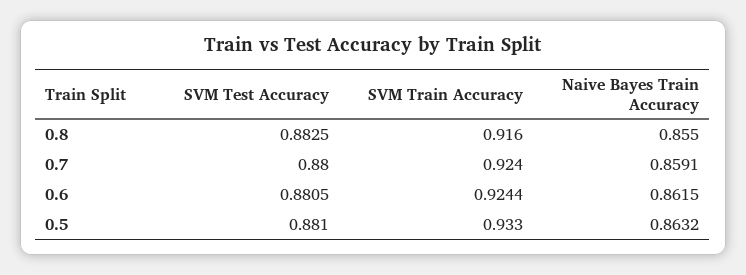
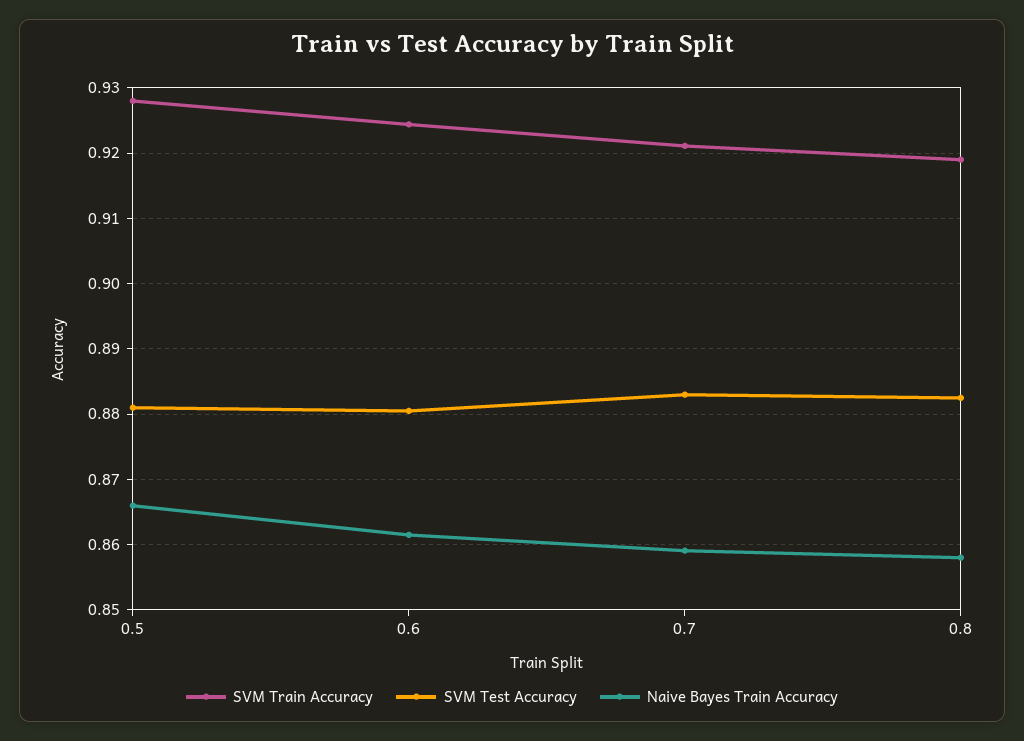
  {
    "SVM Test Accuracy": {
      "0.8": 0.8825,
-     "0.7": 0.88,
+     "0.7": 0.883,
      "0.6": 0.8805,
      "0.5": 0.881
    },
    "SVM Train Accuracy": {
-     "0.8": 0.916,
+     "0.8": 0.919,
-     "0.7": 0.924,
+     "0.7": 0.921,
      "0.6": 0.9244,
-     "0.5": 0.933
+     "0.5": 0.928
    },
    "Naive Bayes Train Accuracy": {
-     "0.8": 0.855,
+     "0.8": 0.858,
      "0.7": 0.8591,
      "0.6": 0.8615,
-     "0.5": 0.8632
+     "0.5": 0.866
    }
  }

